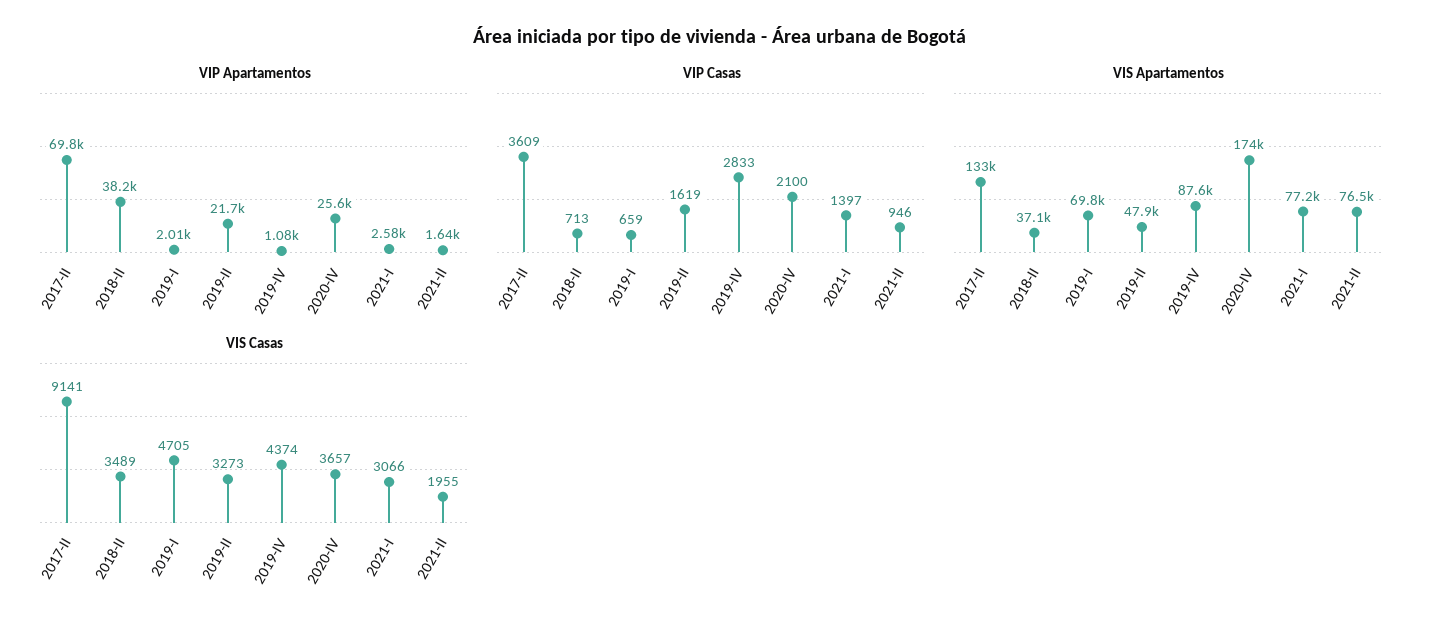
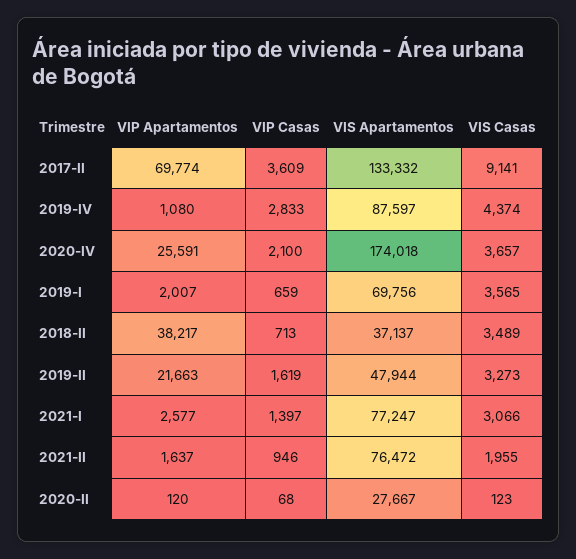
  {
    "VIP Apartamentos": {
      "2017-II": 69774,
      "2018-II": 38217,
      "2019-I": 2007,
      "2019-II": 21663,
      "2019-IV": 1080,
      "2020-IV": 25591,
      "2021-I": 2577,
-     "2021-II": 1637
+     "2021-II": 1637,
+     "2020-II": 120
    },
    "VIP Casas": {
      "2017-II": 3609,
      "2018-II": 713,
      "2019-I": 659,
      "2019-II": 1619,
      "2019-IV": 2833,
      "2020-IV": 2100,
      "2021-I": 1397,
-     "2021-II": 946
+     "2021-II": 946,
+     "2020-II": 68
    },
    "VIS Apartamentos": {
      "2017-II": 133332,
      "2018-II": 37137,
      "2019-I": 69756,
      "2019-II": 47944,
      "2019-IV": 87597,
      "2020-IV": 174018,
      "2021-I": 77247,
-     "2021-II": 76472
+     "2021-II": 76472,
+     "2020-II": 27667
    },
    "VIS Casas": {
      "2017-II": 9141,
      "2018-II": 3489,
-     "2019-I": 4705,
+     "2019-I": 3565,
      "2019-II": 3273,
      "2019-IV": 4374,
      "2020-IV": 3657,
      "2021-I": 3066,
-     "2021-II": 1955
+     "2021-II": 1955,
+     "2020-II": 123
    }
  }

